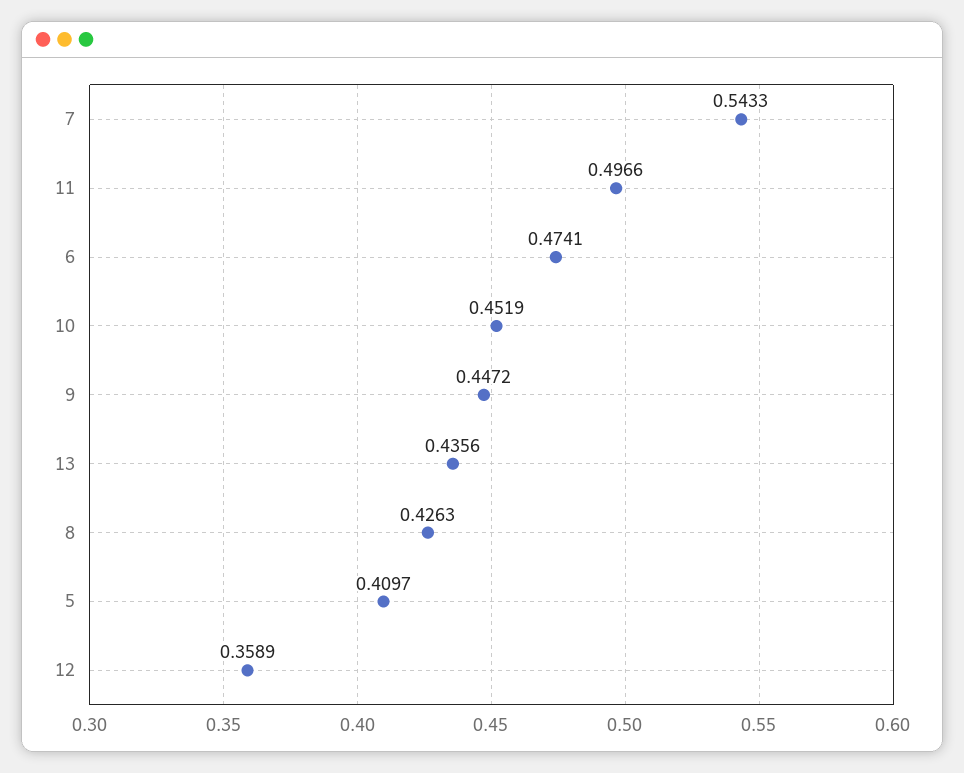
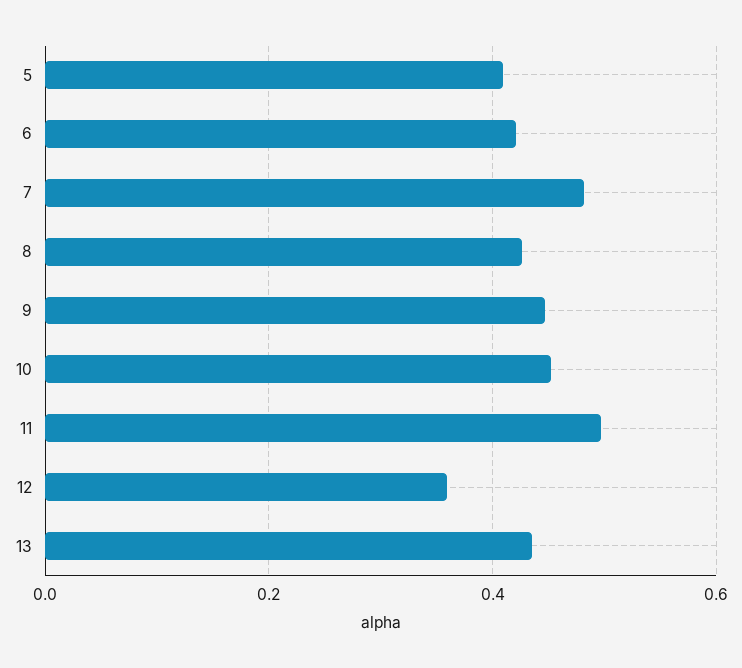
  {
-   "7": 0.5433,
+   "7": 0.48,
    "11": 0.4966,
-   "6": 0.4741,
+   "6": 0.42,
    "10": 0.4519,
    "9": 0.4472,
    "13": 0.4356,
    "8": 0.4263,
    "5": 0.4097,
    "12": 0.3589
  }

